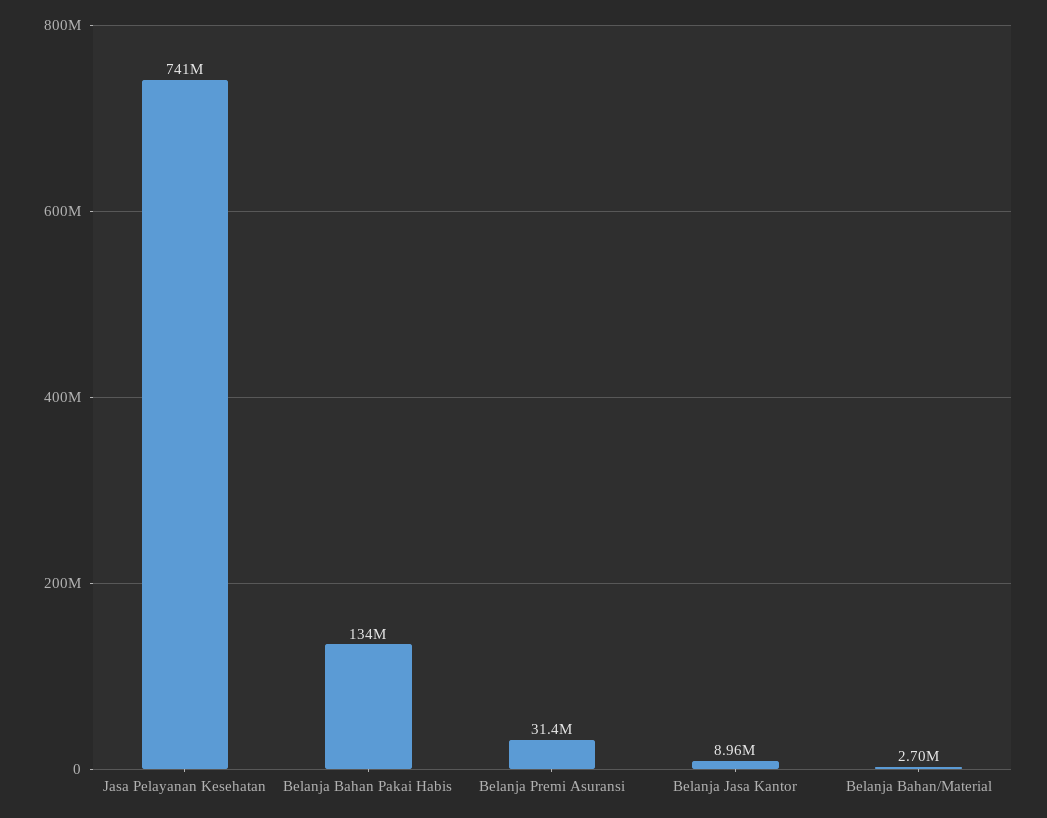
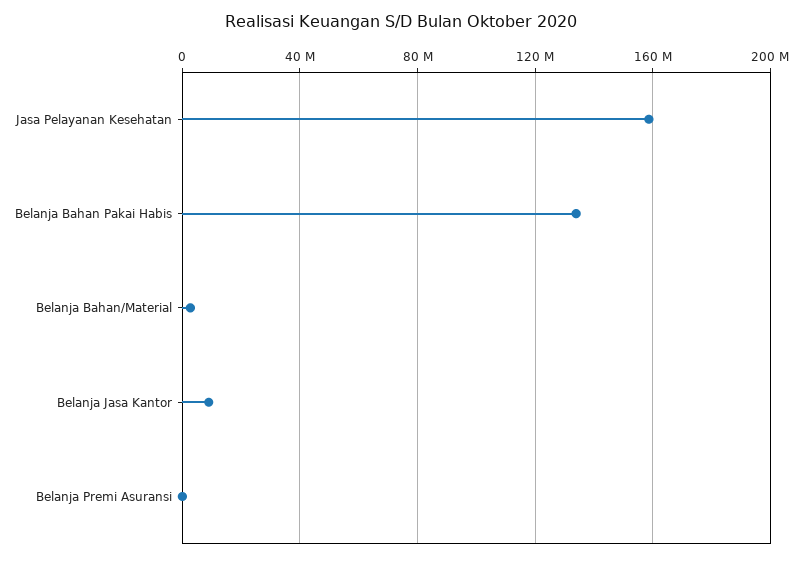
  {
-   "Jasa Pelayanan Kesehatan": 741000000,
+   "Jasa Pelayanan Kesehatan": 160000000,
    "Belanja Bahan Pakai Habis": 134000000,
-   "Belanja Premi Asuransi": 31400000,
+   "Belanja Premi Asuransi": 0,
    "Belanja Jasa Kantor": 8960000,
    "Belanja Bahan/Material": 2700000
  }

